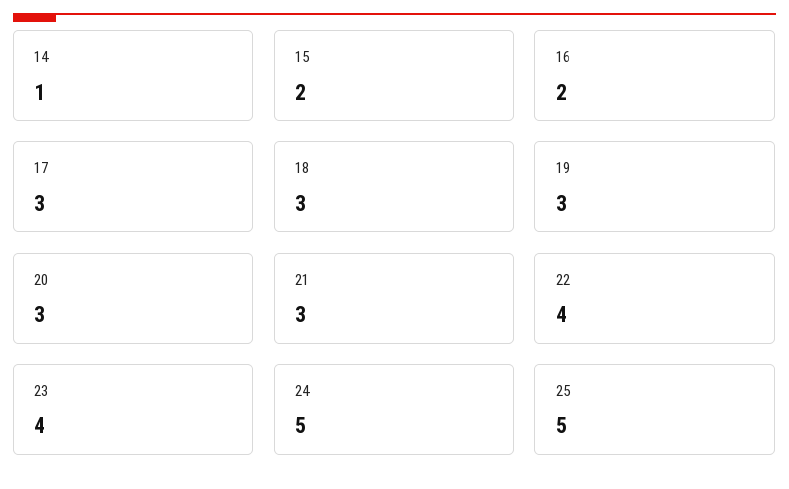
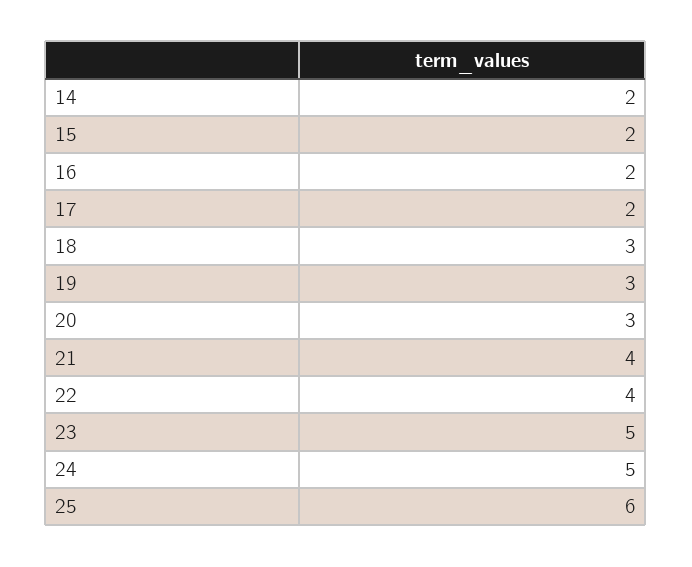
  {
-   "14": 1,
+   "14": 2,
    "15": 2,
    "16": 2,
-   "17": 3,
+   "17": 2,
    "18": 3,
    "19": 3,
    "20": 3,
-   "21": 3,
+   "21": 4,
    "22": 4,
-   "23": 4,
+   "23": 5,
    "24": 5,
-   "25": 5
+   "25": 6
  }

